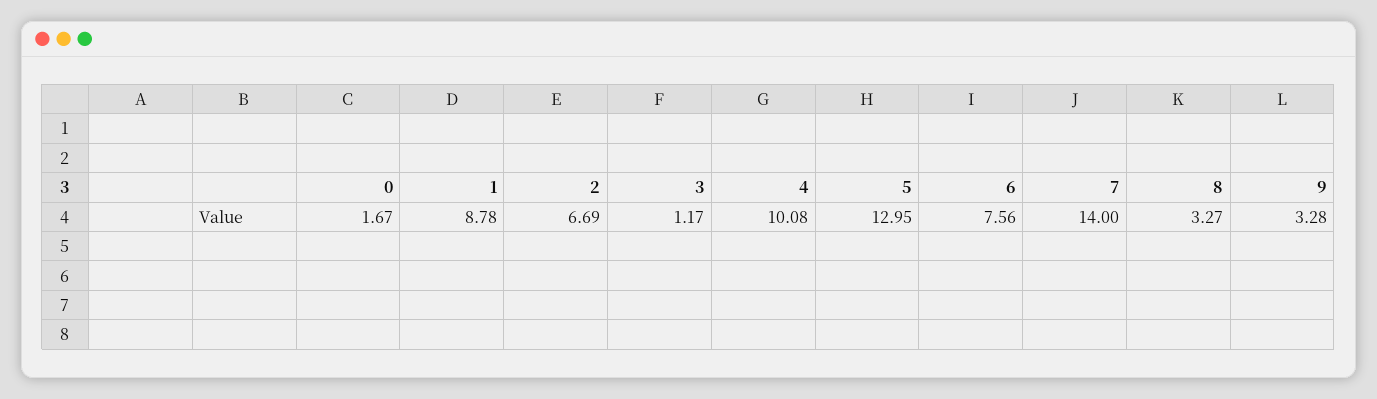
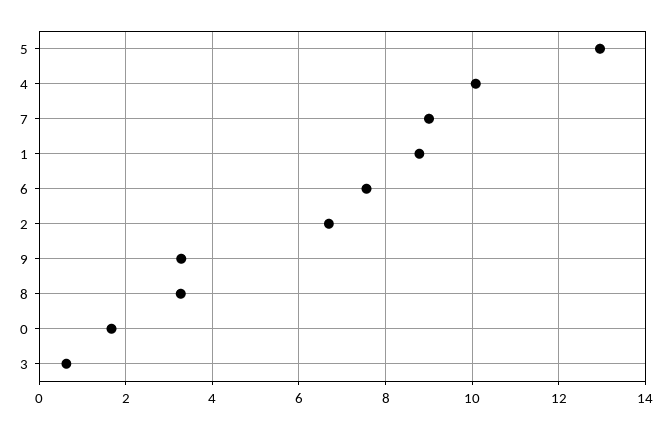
  {
    "0": 1.67,
    "1": 8.78,
    "2": 6.69,
-   "3": 1.17,
+   "3": 0.6,
    "4": 10.08,
    "5": 12.95,
    "6": 7.56,
-   "7": 14,
+   "7": 9,
    "8": 3.27,
    "9": 3.28
  }

